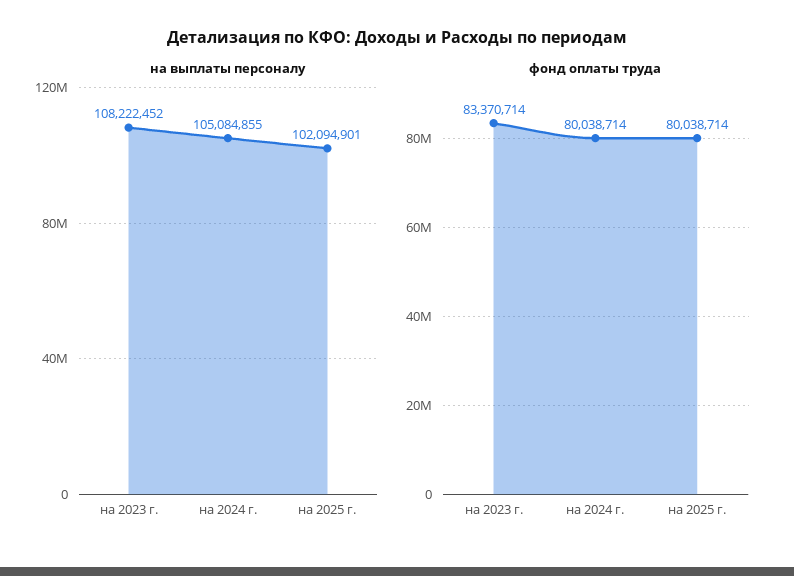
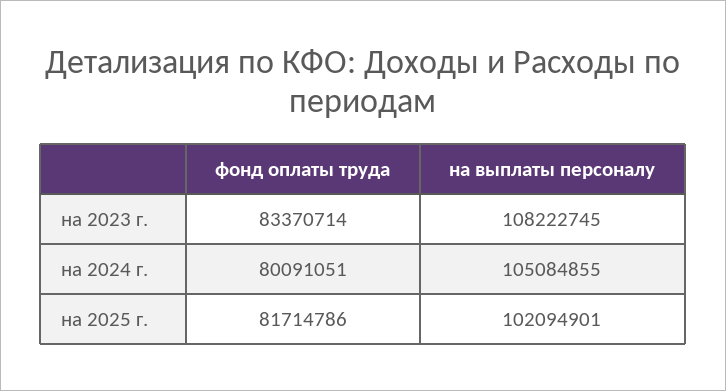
  {
    "на выплаты персоналу": {
-     "на 2023 г.": 108222452,
+     "на 2023 г.": 108222745,
      "на 2024 г.": 105084855,
      "на 2025 г.": 102094901
    },
    "фонд оплаты труда": {
      "на 2023 г.": 83370714,
-     "на 2024 г.": 80038714,
+     "на 2024 г.": 80091051,
-     "на 2025 г.": 80038714
+     "на 2025 г.": 81714786
    }
  }

